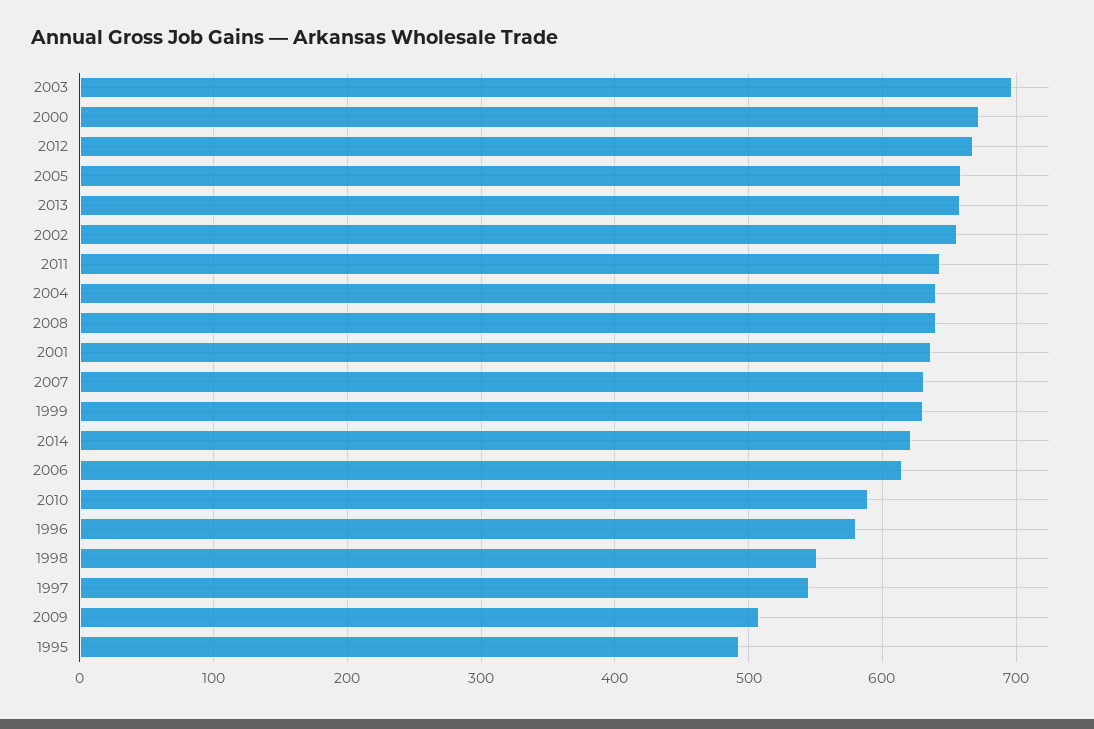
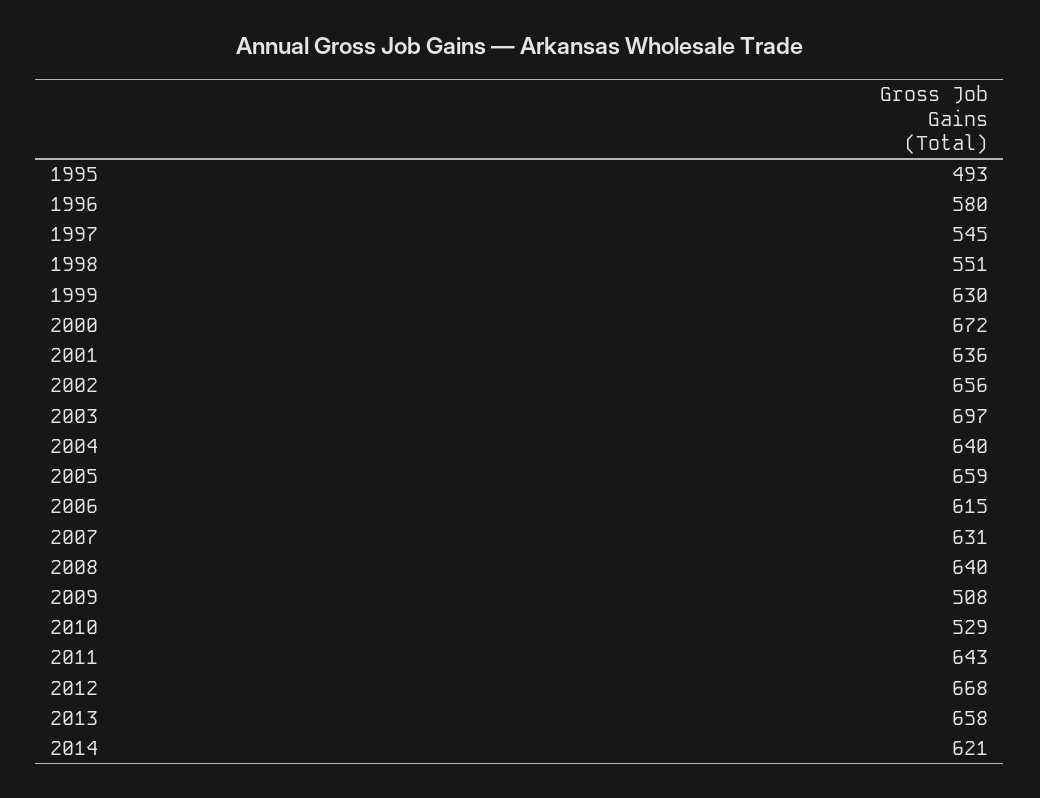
  {
    "2003": 697,
    "2000": 672,
    "2012": 668,
    "2005": 659,
    "2013": 658,
    "2002": 656,
    "2011": 643,
    "2004": 640,
    "2008": 640,
    "2001": 636,
    "2007": 631,
    "1999": 630,
    "2014": 621,
    "2006": 615,
-   "2010": 590,
+   "2010": 529,
    "1996": 580,
    "1998": 551,
    "1997": 545,
    "2009": 508,
    "1995": 493
  }

